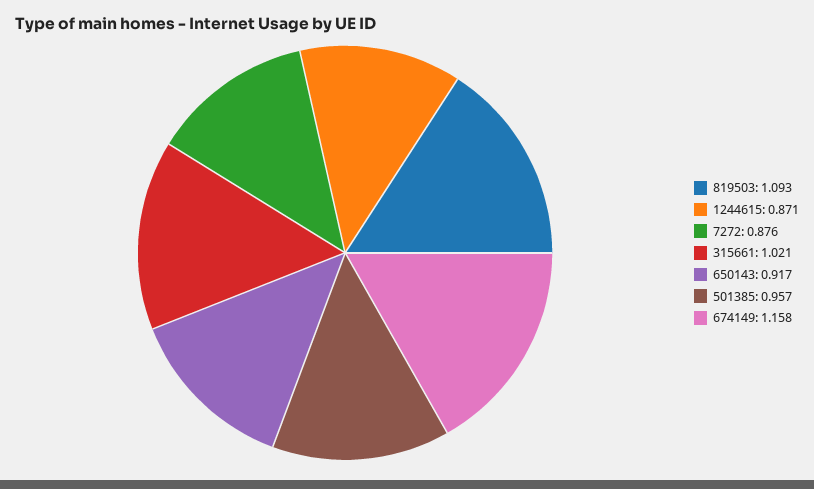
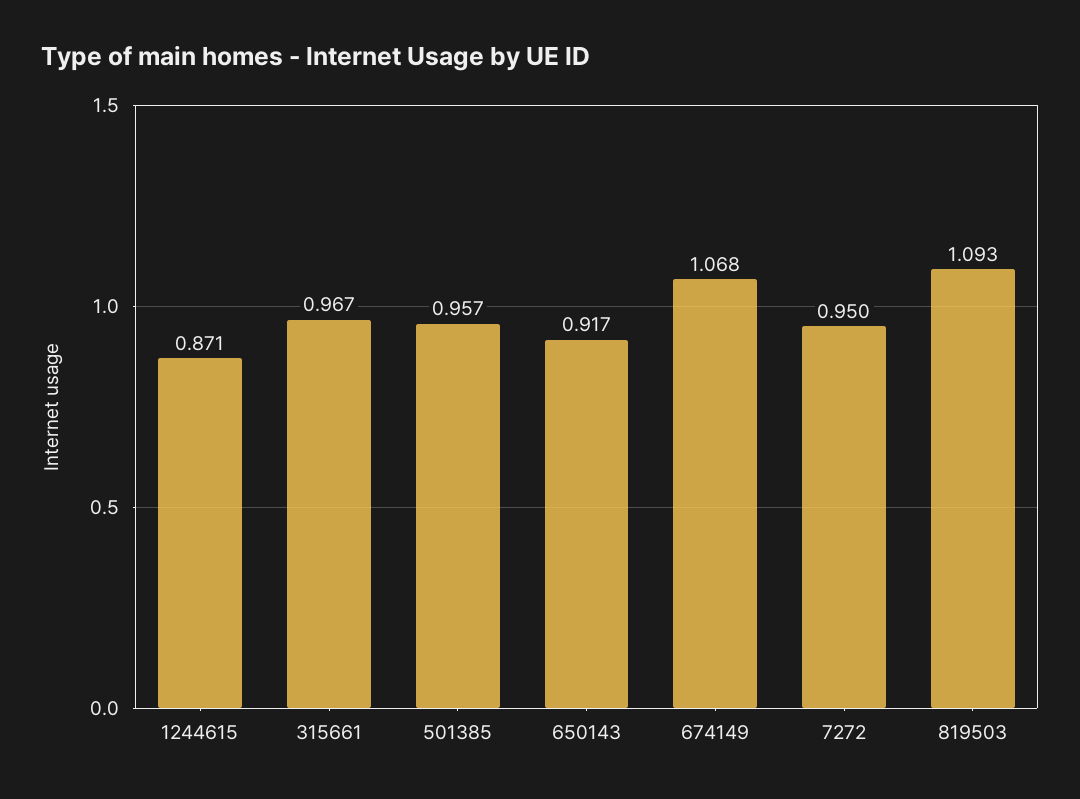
  {
    "819503": 1.093,
    "1244615": 0.871,
-   "7272": 0.876,
+   "7272": 0.95,
-   "315661": 1.021,
+   "315661": 0.967,
    "650143": 0.917,
    "501385": 0.957,
-   "674149": 1.158
+   "674149": 1.068
  }

